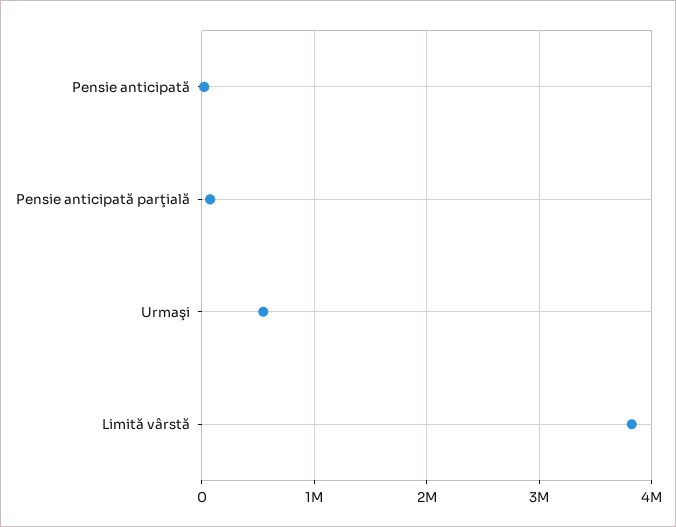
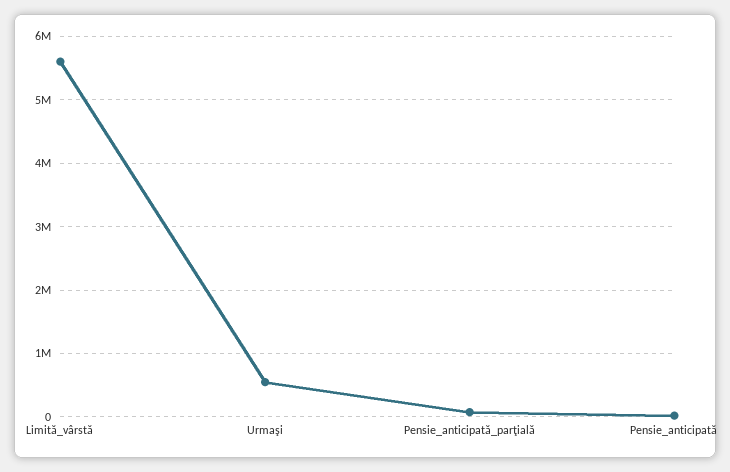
  {
    "Pensie anticipată": 0,
    "Pensie anticipată parţială": 100000,
    "Urmaşi": 500000,
-   "Limită vârstă": 3800000
+   "Limită vârstă": 5600000
  }

